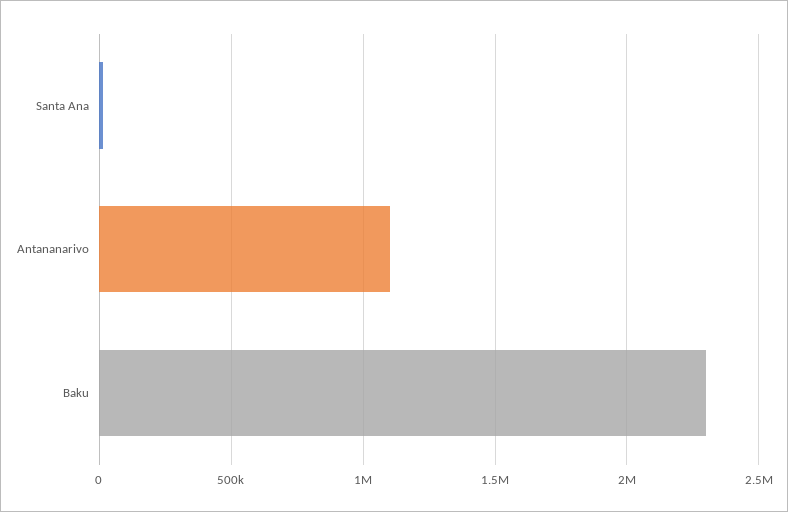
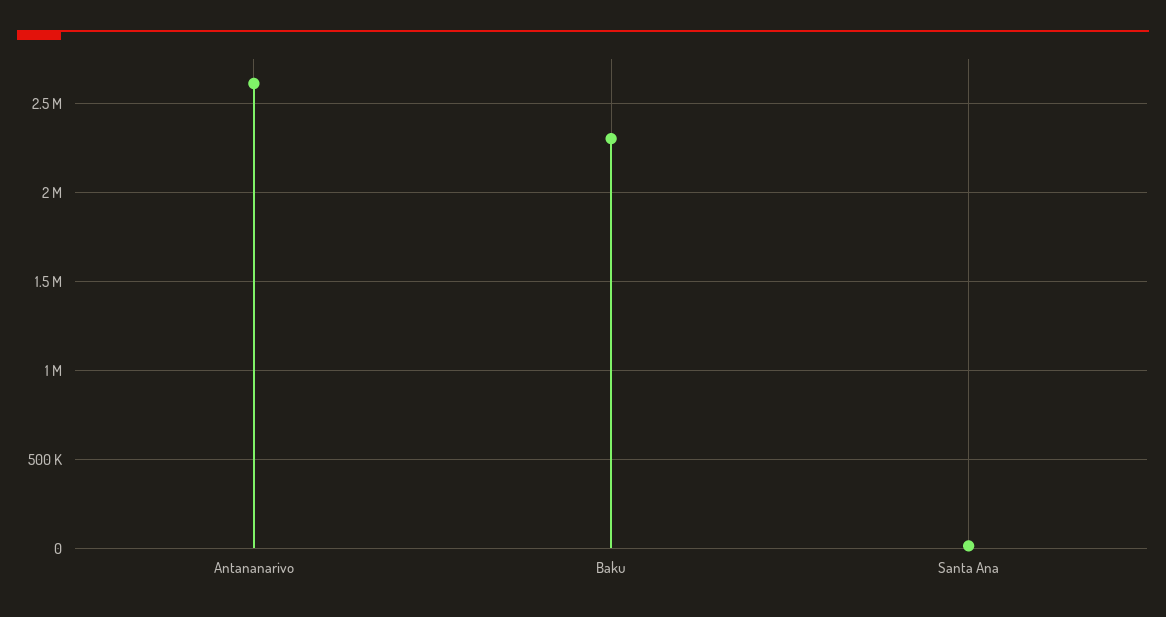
  {
    "Santa Ana": 0,
-   "Antananarivo": 1100000,
+   "Antananarivo": 2600000,
    "Baku": 2300000
  }

